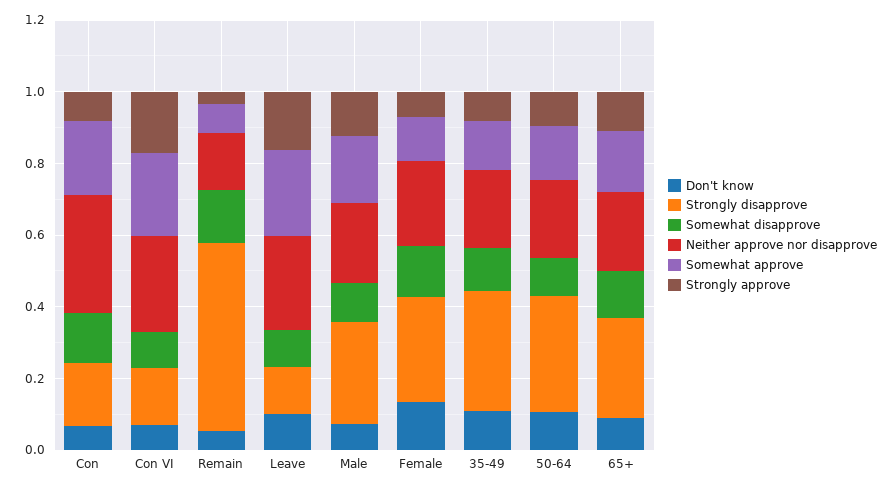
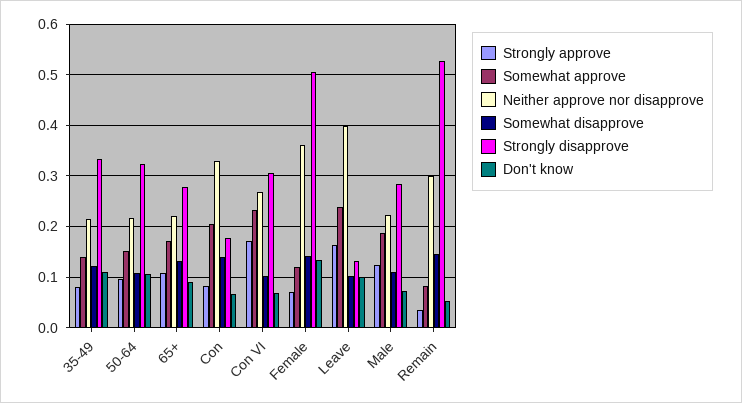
  {
    "Don't know": {
      "Con": 0.06,
      "Con VI": 0.06,
      "Remain": 0.06,
      "Leave": 0.1,
      "Male": 0.08,
      "Female": 0.14,
      "35-49": 0.1,
      "50-64": 0.1,
      "65+": 0.1
    },
    "Strongly disapprove": {
      "Con": 0.18,
-     "Con VI": 0.15,
+     "Con VI": 0.3,
      "Remain": 0.52,
      "Leave": 0.14,
      "Male": 0.28,
-     "Female": 0.3,
+     "Female": 0.5,
      "35-49": 0.34,
      "50-64": 0.32,
      "65+": 0.28
    },
    "Somewhat disapprove": {
      "Con": 0.14,
      "Con VI": 0.1,
      "Remain": 0.14,
      "Leave": 0.1,
      "Male": 0.12,
      "Female": 0.14,
      "35-49": 0.12,
      "50-64": 0.1,
      "65+": 0.14
    },
    "Neither approve nor disapprove": {
      "Con": 0.32,
      "Con VI": 0.26,
-     "Remain": 0.15,
+     "Remain": 0.3,
-     "Leave": 0.25,
+     "Leave": 0.4,
      "Male": 0.22,
-     "Female": 0.25,
+     "Female": 0.36,
      "35-49": 0.22,
      "50-64": 0.22,
      "65+": 0.22
    },
    "Somewhat approve": {
      "Con": 0.2,
      "Con VI": 0.24,
      "Remain": 0.08,
      "Leave": 0.24,
      "Male": 0.18,
      "Female": 0.12,
      "35-49": 0.14,
      "50-64": 0.16,
      "65+": 0.18
    },
    "Strongly approve": {
      "Con": 0.08,
      "Con VI": 0.18,
      "Remain": 0.04,
      "Leave": 0.16,
      "Male": 0.12,
      "Female": 0.08,
      "35-49": 0.08,
      "50-64": 0.1,
      "65+": 0.1
    }
  }

